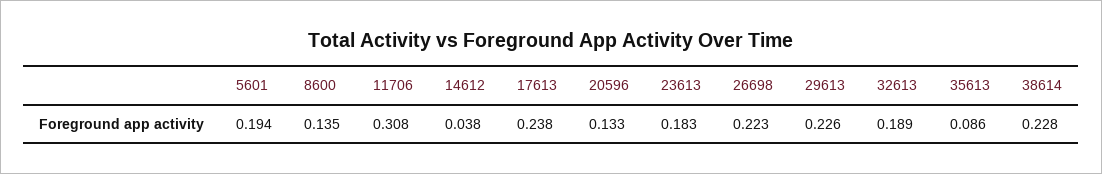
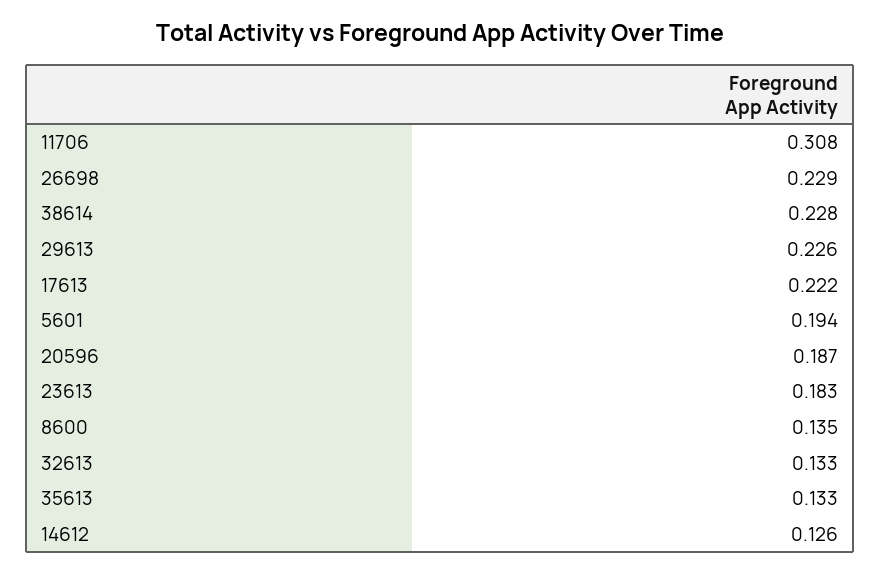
  {
    "5601": 0.194,
    "8600": 0.135,
    "11706": 0.308,
-   "14612": 0.038,
+   "14612": 0.126,
-   "17613": 0.238,
+   "17613": 0.222,
-   "20596": 0.133,
+   "20596": 0.187,
    "23613": 0.183,
-   "26698": 0.223,
+   "26698": 0.229,
    "29613": 0.226,
-   "32613": 0.189,
+   "32613": 0.133,
-   "35613": 0.086,
+   "35613": 0.133,
    "38614": 0.228
  }

